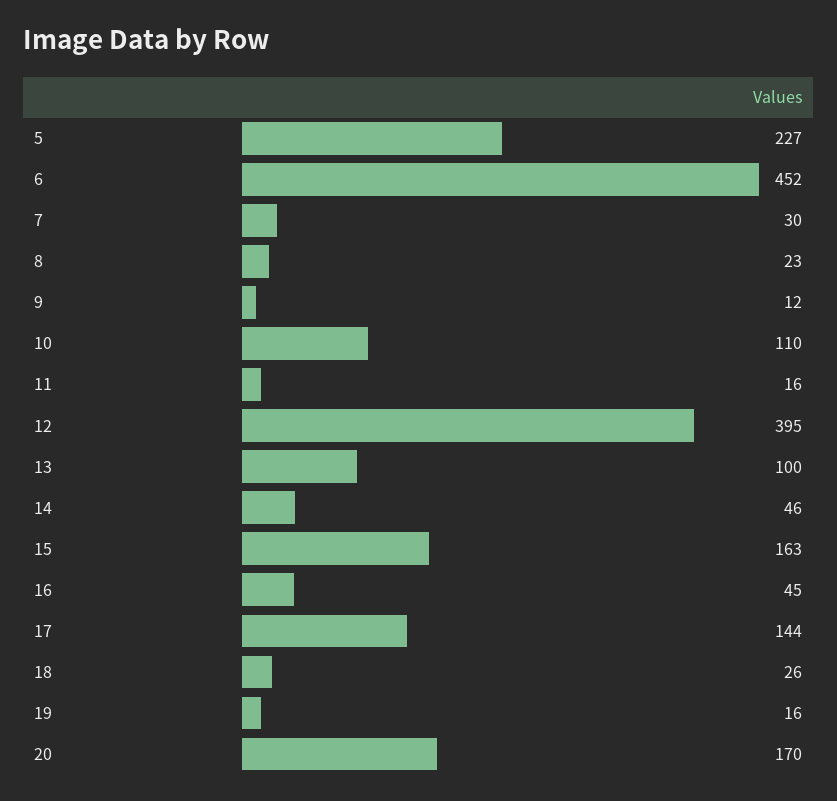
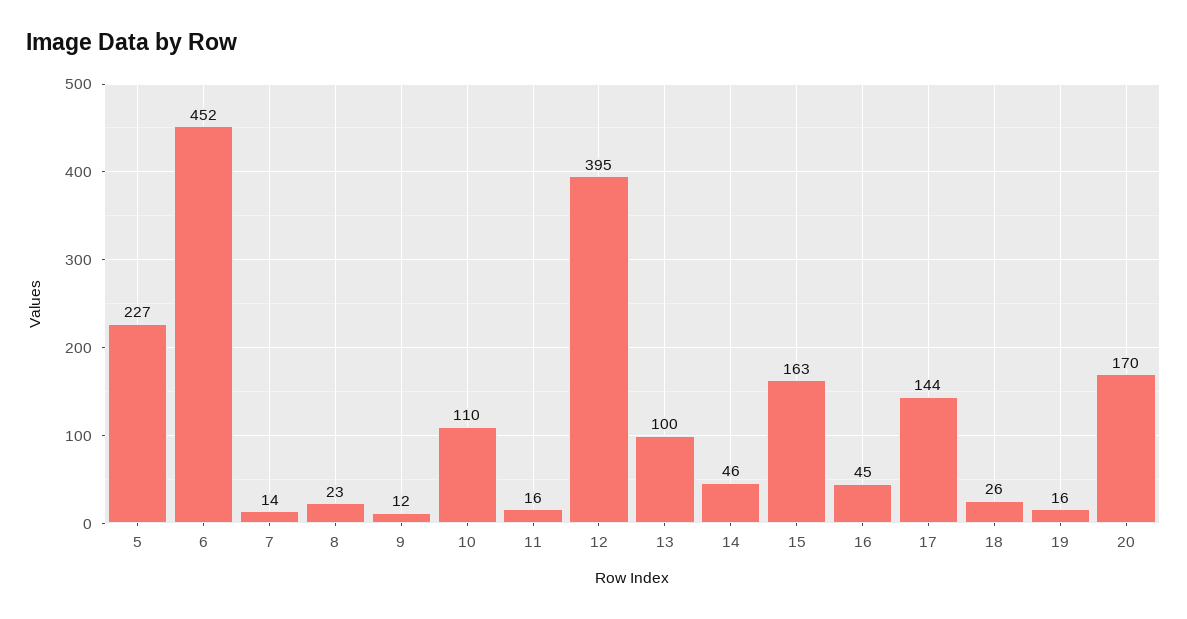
  {
    "5": 227,
    "6": 452,
-   "7": 30,
+   "7": 14,
    "8": 23,
    "9": 12,
    "10": 110,
    "11": 16,
    "12": 395,
    "13": 100,
    "14": 46,
    "15": 163,
    "16": 45,
    "17": 144,
    "18": 26,
    "19": 16,
    "20": 170
  }

